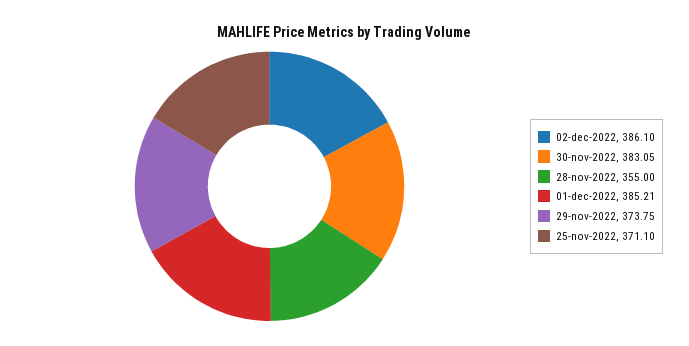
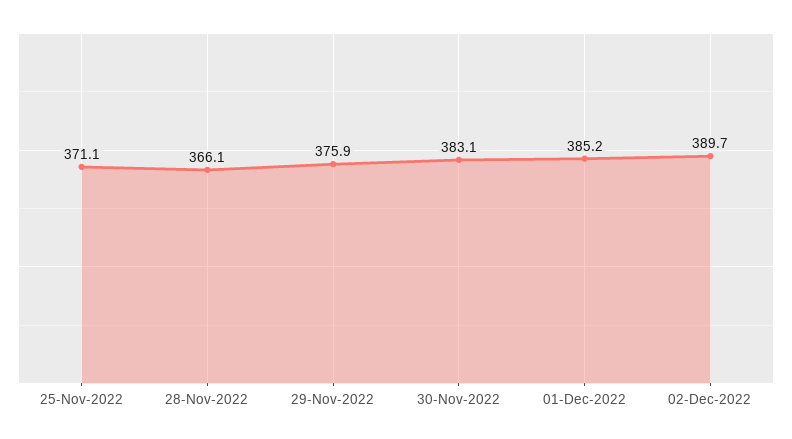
  {
-   "02-dec-2022": 386.1,
+   "02-dec-2022": 389.7,
    "30-nov-2022": 383.05,
-   "28-nov-2022": 355,
+   "28-nov-2022": 366.1,
    "01-dec-2022": 385.21,
-   "29-nov-2022": 373.75,
+   "29-nov-2022": 375.9,
    "25-nov-2022": 371.1
  }

